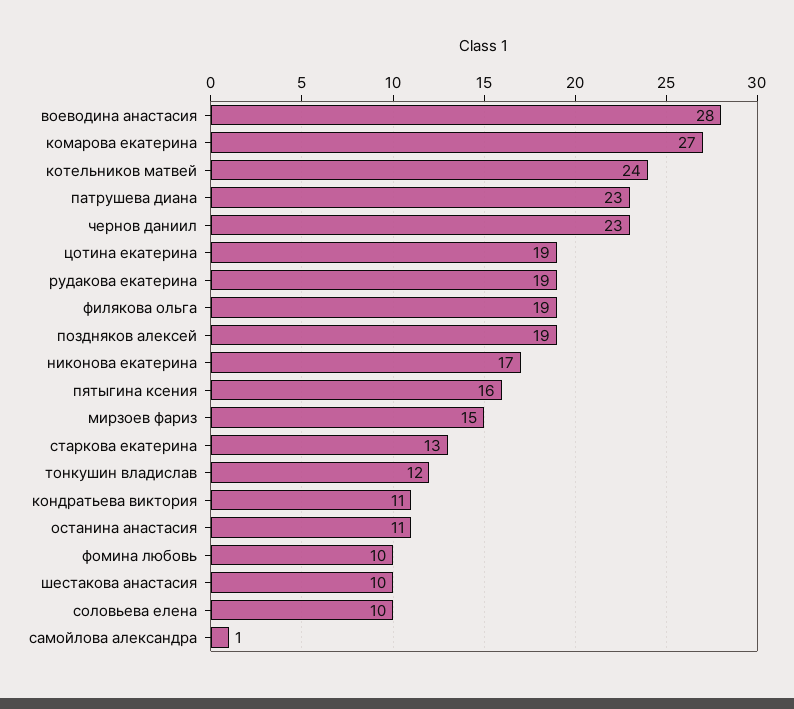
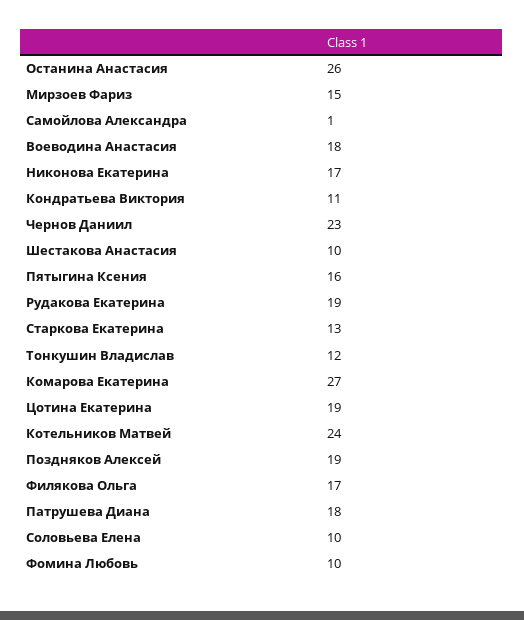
  {
-   "воеводина анастасия": 28,
+   "воеводина анастасия": 18,
    "комарова екатерина": 27,
    "котельников матвей": 24,
-   "патрушева диана": 23,
+   "патрушева диана": 18,
    "чернов даниил": 23,
    "цотина екатерина": 19,
    "рудакова екатерина": 19,
-   "филякова ольга": 19,
+   "филякова ольга": 17,
    "поздняков алексей": 19,
    "никонова екатерина": 17,
    "пятыгина ксения": 16,
    "мирзоев фариз": 15,
    "старкова екатерина": 13,
    "тонкушин владислав": 12,
    "кондратьева виктория": 11,
-   "останина анастасия": 11,
+   "останина анастасия": 26,
    "фомина любовь": 10,
    "шестакова анастасия": 10,
    "соловьева елена": 10,
    "самойлова александра": 1
  }

